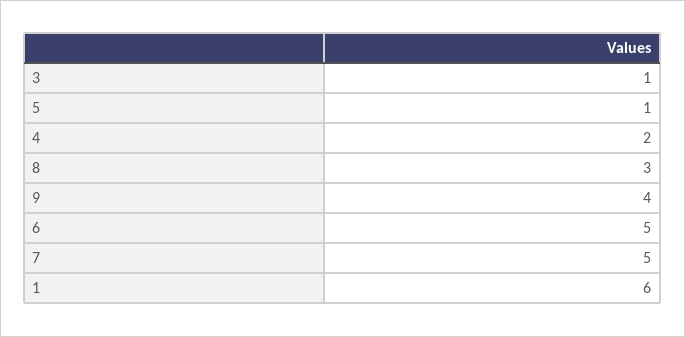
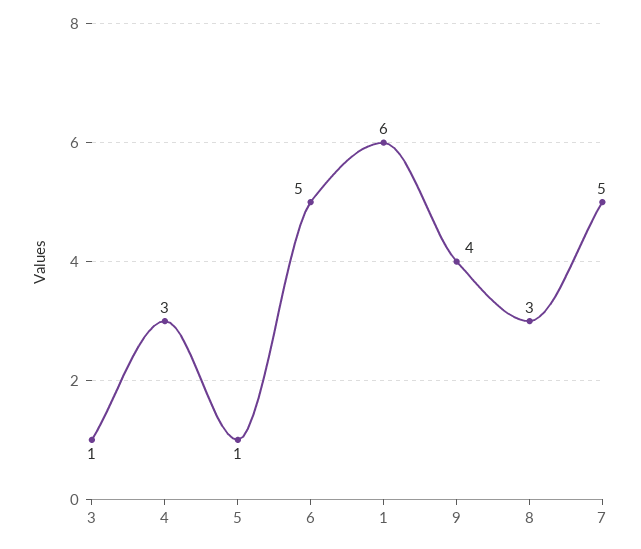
  {
    "3": 1,
    "5": 1,
-   "4": 2,
+   "4": 3,
    "8": 3,
    "9": 4,
    "6": 5,
    "7": 5,
    "1": 6
  }

